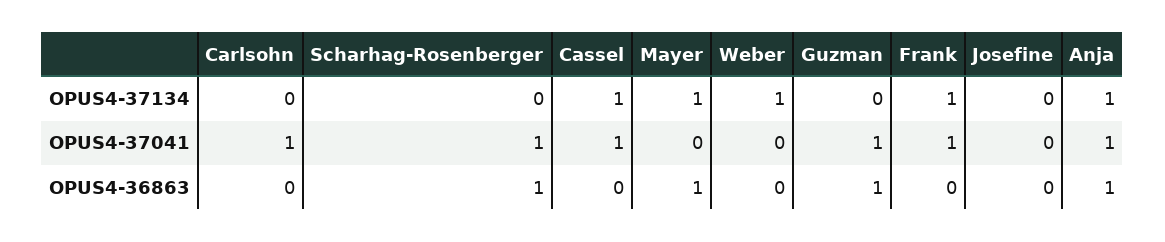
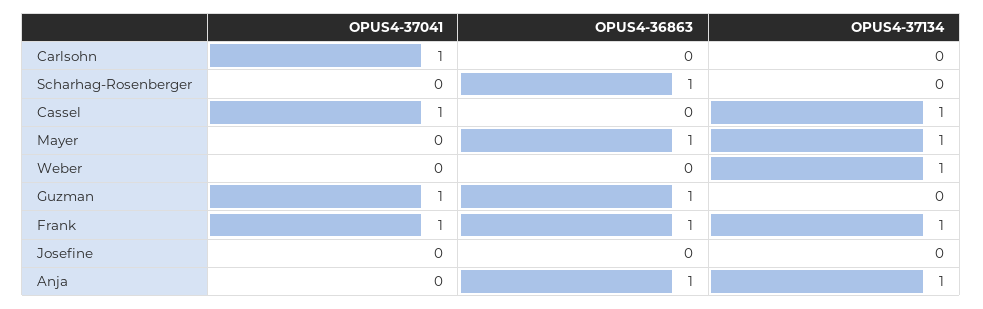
  {
    "Carlsohn": {
      "OPUS4-37134": 0,
      "OPUS4-37041": 1,
      "OPUS4-36863": 0
    },
    "Scharhag-Rosenberger": {
      "OPUS4-37134": 0,
-     "OPUS4-37041": 1,
+     "OPUS4-37041": 0,
      "OPUS4-36863": 1
    },
    "Cassel": {
      "OPUS4-37134": 1,
      "OPUS4-37041": 1,
      "OPUS4-36863": 0
    },
    "Mayer": {
      "OPUS4-37134": 1,
      "OPUS4-37041": 0,
      "OPUS4-36863": 1
    },
    "Weber": {
      "OPUS4-37134": 1,
      "OPUS4-37041": 0,
      "OPUS4-36863": 0
    },
    "Guzman": {
      "OPUS4-37134": 0,
      "OPUS4-37041": 1,
      "OPUS4-36863": 1
    },
    "Frank": {
      "OPUS4-37134": 1,
      "OPUS4-37041": 1,
-     "OPUS4-36863": 0
+     "OPUS4-36863": 1
    },
    "Josefine": {
      "OPUS4-37134": 0,
      "OPUS4-37041": 0,
      "OPUS4-36863": 0
    },
    "Anja": {
      "OPUS4-37134": 1,
-     "OPUS4-37041": 1,
+     "OPUS4-37041": 0,
      "OPUS4-36863": 1
    }
  }

